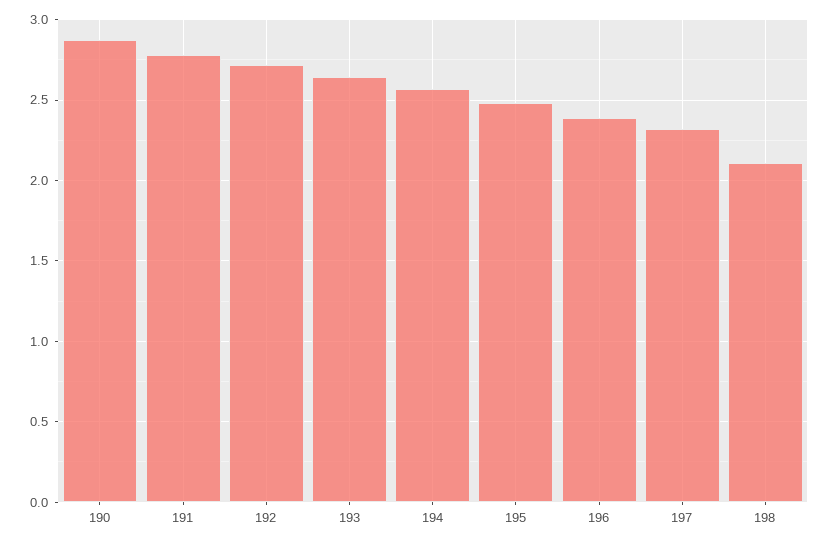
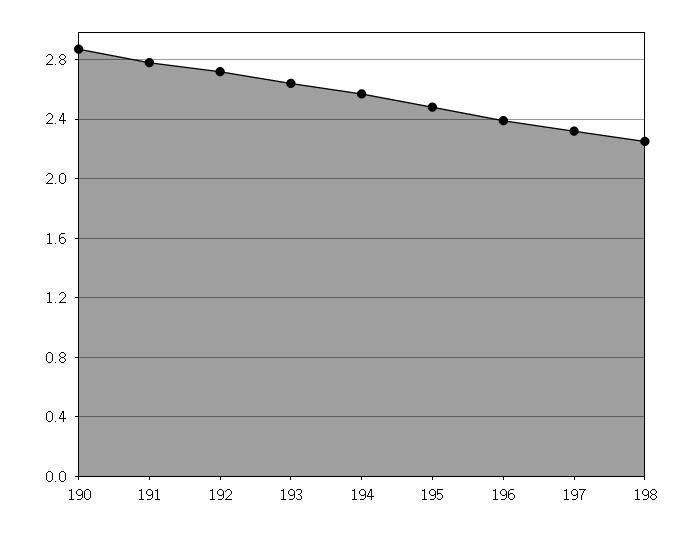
  {
    "190": 2.85,
    "191": 2.8,
    "192": 2.7,
    "193": 2.65,
    "194": 2.55,
    "195": 2.5,
    "196": 2.4,
    "197": 2.3,
-   "198": 2.1
+   "198": 2.25
  }

